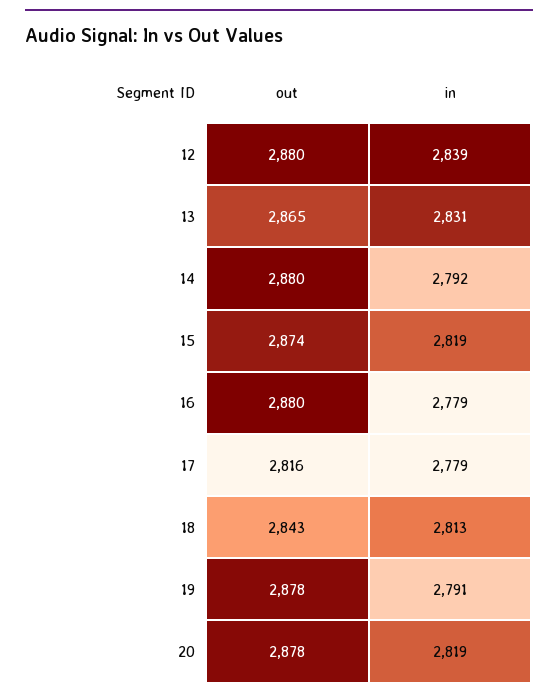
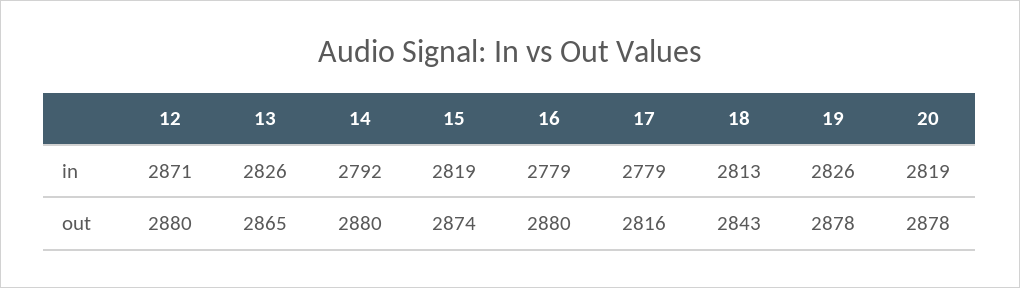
  {
    "out": {
      "12": 2880,
      "13": 2865,
      "14": 2880,
      "15": 2874,
      "16": 2880,
      "17": 2816,
      "18": 2843,
      "19": 2878,
      "20": 2878
    },
    "in": {
-     "12": 2839,
+     "12": 2871,
-     "13": 2831,
+     "13": 2826,
      "14": 2792,
      "15": 2819,
      "16": 2779,
      "17": 2779,
      "18": 2813,
-     "19": 2791,
+     "19": 2826,
      "20": 2819
    }
  }

